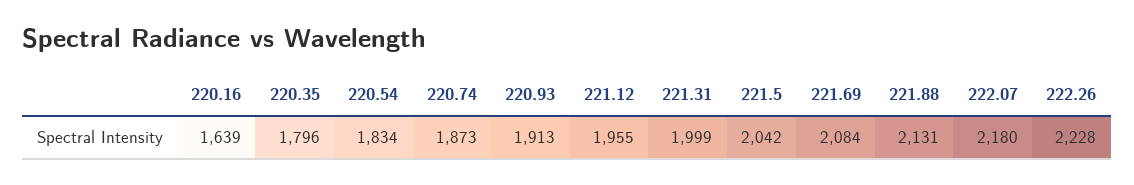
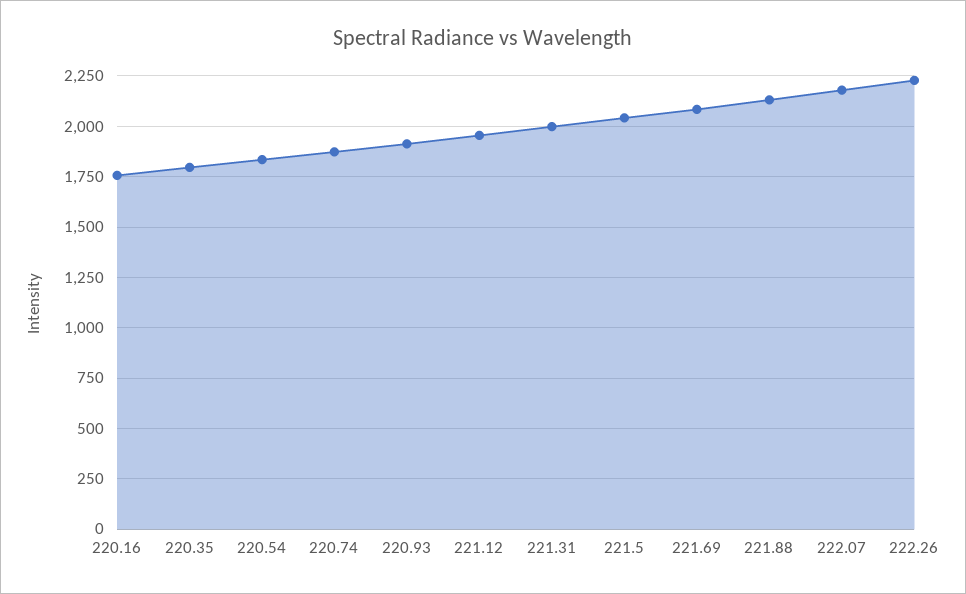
  {
-   "220.16": 1639,
+   "220.16": 1750,
    "220.35": 1796,
    "220.54": 1834,
    "220.74": 1873,
    "220.93": 1913,
    "221.12": 1955,
    "221.31": 1999,
    "221.5": 2042,
    "221.69": 2084,
    "221.88": 2131,
    "222.07": 2180,
    "222.26": 2228
  }

